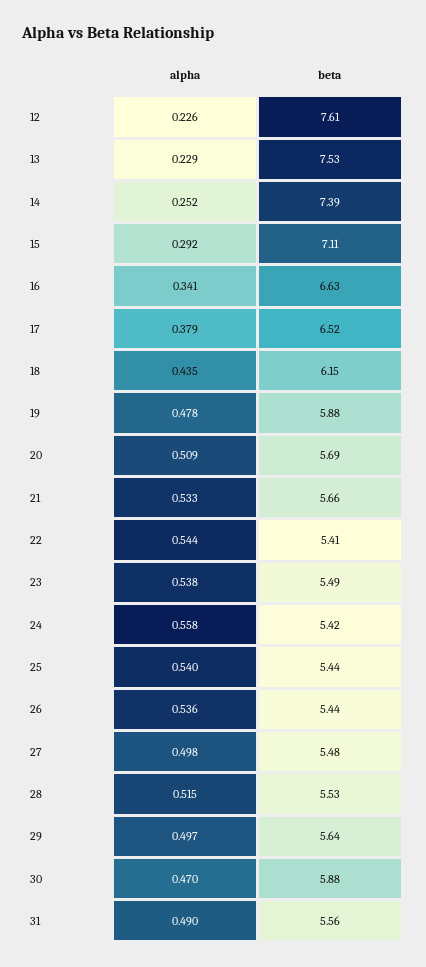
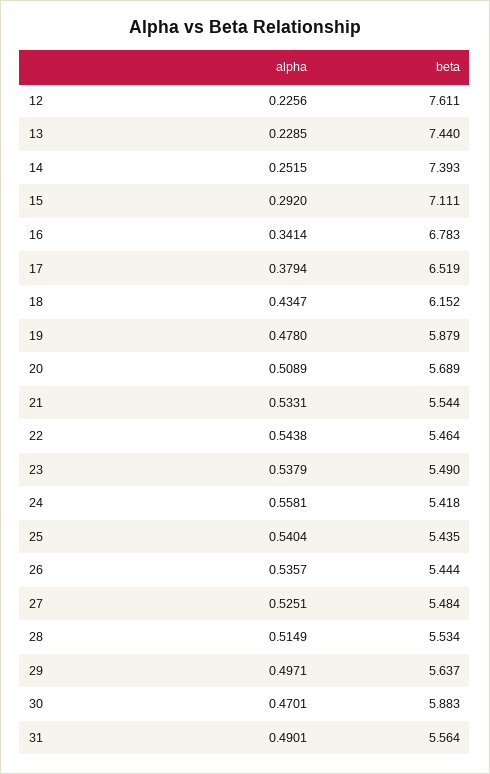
  {
    "alpha": {
      "12": 0.2256,
      "13": 0.2285,
      "14": 0.2515,
      "15": 0.292,
      "16": 0.3414,
      "17": 0.3794,
      "18": 0.4347,
      "19": 0.478,
      "20": 0.5089,
      "21": 0.5331,
      "22": 0.5438,
      "23": 0.5379,
      "24": 0.5581,
      "25": 0.5404,
      "26": 0.5357,
-     "27": 0.498,
+     "27": 0.5251,
      "28": 0.5149,
      "29": 0.4971,
      "30": 0.4701,
      "31": 0.4901
    },
    "beta": {
      "12": 7.611,
-     "13": 7.53,
+     "13": 7.44,
      "14": 7.393,
      "15": 7.111,
-     "16": 6.63,
+     "16": 6.783,
      "17": 6.519,
      "18": 6.152,
      "19": 5.879,
      "20": 5.689,
-     "21": 5.66,
+     "21": 5.544,
-     "22": 5.41,
+     "22": 5.464,
      "23": 5.49,
      "24": 5.418,
      "25": 5.435,
      "26": 5.444,
      "27": 5.484,
      "28": 5.534,
      "29": 5.637,
      "30": 5.883,
      "31": 5.564
    }
  }

